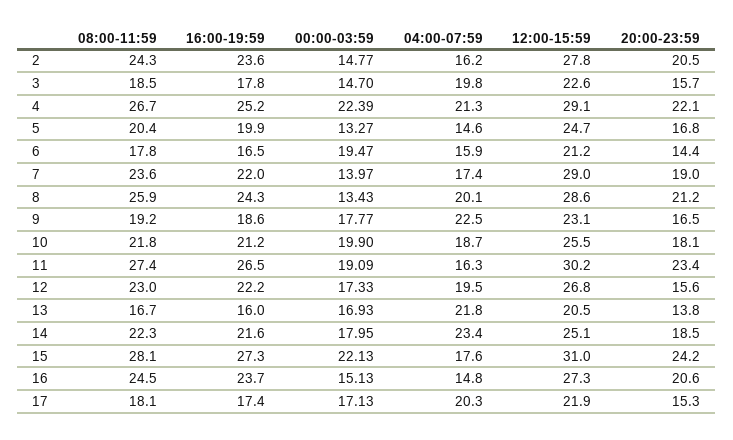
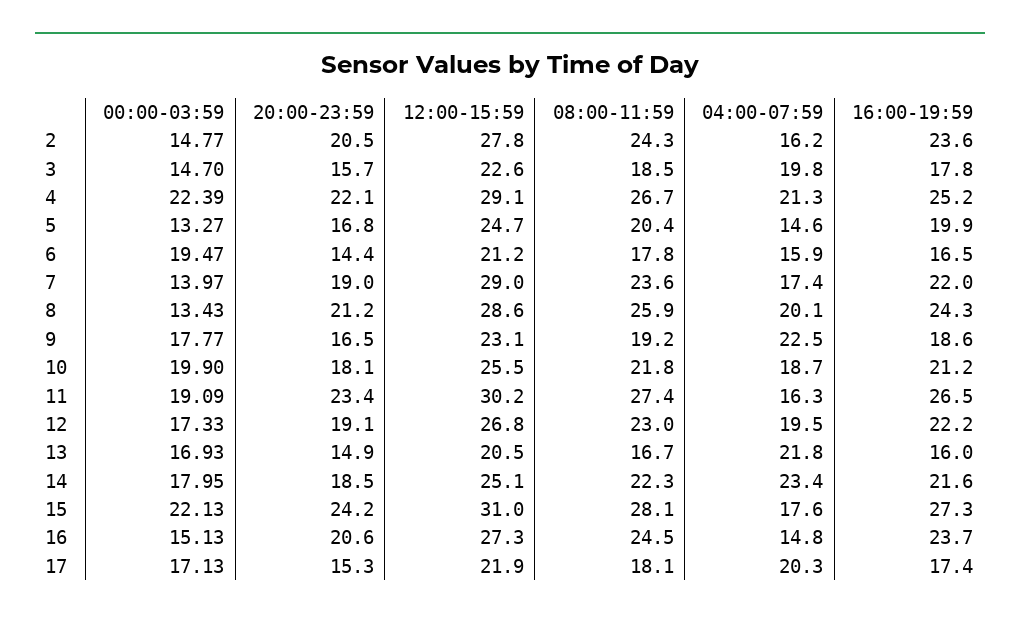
  {
    "08:00-11:59": {
      "2": 24.3,
      "3": 18.5,
      "4": 26.7,
      "5": 20.4,
      "6": 17.8,
      "7": 23.6,
      "8": 25.9,
      "9": 19.2,
      "10": 21.8,
      "11": 27.4,
      "12": 23,
      "13": 16.7,
      "14": 22.3,
      "15": 28.1,
      "16": 24.5,
      "17": 18.1
    },
    "16:00-19:59": {
      "2": 23.6,
      "3": 17.8,
      "4": 25.2,
      "5": 19.9,
      "6": 16.5,
      "7": 22,
      "8": 24.3,
      "9": 18.6,
      "10": 21.2,
      "11": 26.5,
      "12": 22.2,
      "13": 16,
      "14": 21.6,
      "15": 27.3,
      "16": 23.7,
      "17": 17.4
    },
    "00:00-03:59": {
      "2": 14.77,
      "3": 14.7,
      "4": 22.39,
      "5": 13.27,
      "6": 19.47,
      "7": 13.97,
      "8": 13.43,
      "9": 17.77,
      "10": 19.9,
      "11": 19.09,
      "12": 17.33,
      "13": 16.93,
      "14": 17.95,
      "15": 22.13,
      "16": 15.13,
      "17": 17.13
    },
    "04:00-07:59": {
      "2": 16.2,
      "3": 19.8,
      "4": 21.3,
      "5": 14.6,
      "6": 15.9,
      "7": 17.4,
      "8": 20.1,
      "9": 22.5,
      "10": 18.7,
      "11": 16.3,
      "12": 19.5,
      "13": 21.8,
      "14": 23.4,
      "15": 17.6,
      "16": 14.8,
      "17": 20.3
    },
    "12:00-15:59": {
      "2": 27.8,
      "3": 22.6,
      "4": 29.1,
      "5": 24.7,
      "6": 21.2,
      "7": 29,
      "8": 28.6,
      "9": 23.1,
      "10": 25.5,
      "11": 30.2,
      "12": 26.8,
      "13": 20.5,
      "14": 25.1,
      "15": 31,
      "16": 27.3,
      "17": 21.9
    },
    "20:00-23:59": {
      "2": 20.5,
      "3": 15.7,
      "4": 22.1,
      "5": 16.8,
      "6": 14.4,
      "7": 19,
      "8": 21.2,
      "9": 16.5,
      "10": 18.1,
      "11": 23.4,
-     "12": 15.6,
+     "12": 19.1,
-     "13": 13.8,
+     "13": 14.9,
      "14": 18.5,
      "15": 24.2,
      "16": 20.6,
      "17": 15.3
    }
  }

